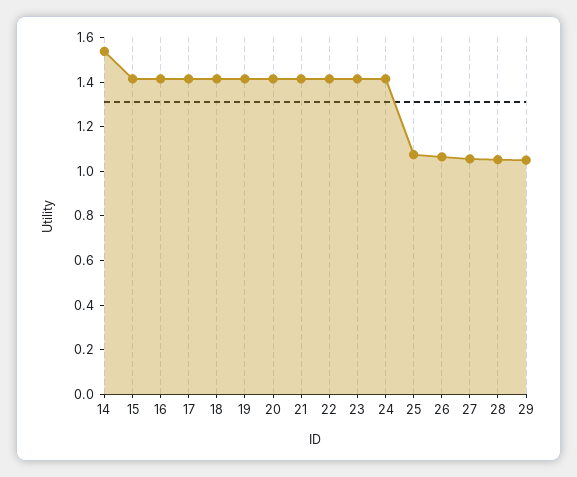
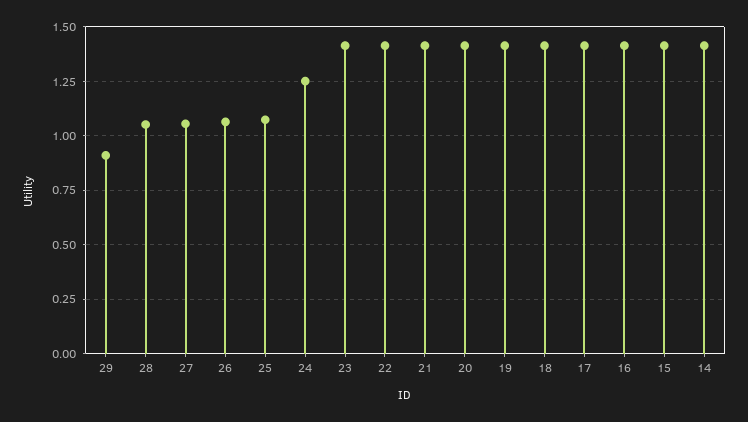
  {
-   "14": 1.55,
+   "14": 1.4,
    "15": 1.4,
    "16": 1.4,
    "17": 1.4,
    "18": 1.4,
    "19": 1.4,
    "20": 1.4,
    "21": 1.4,
    "22": 1.4,
    "23": 1.4,
-   "24": 1.4,
+   "24": 1.25,
    "25": 1.05,
    "26": 1.05,
    "27": 1.05,
    "28": 1.05,
-   "29": 1.05
+   "29": 0.9
  }

